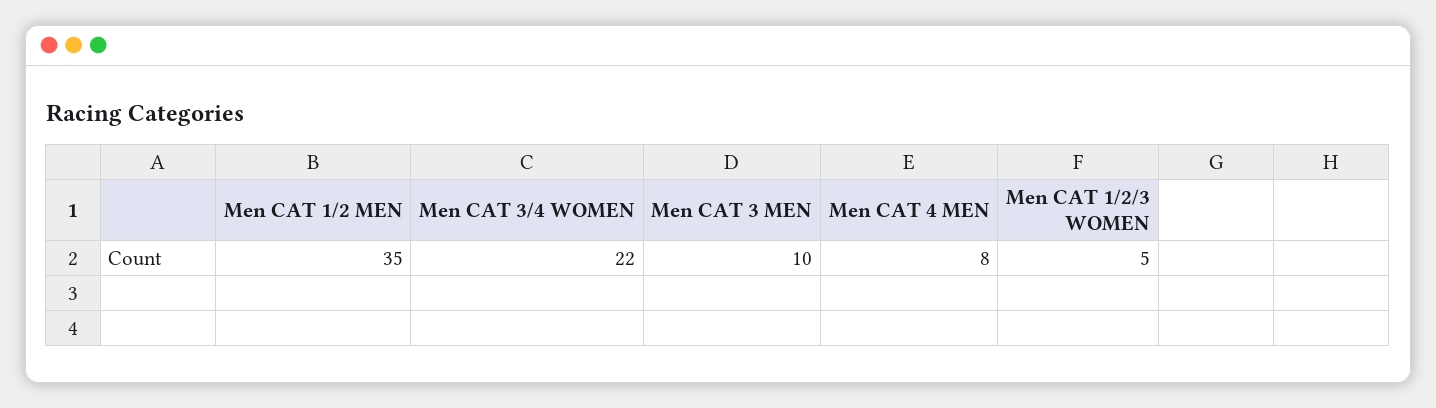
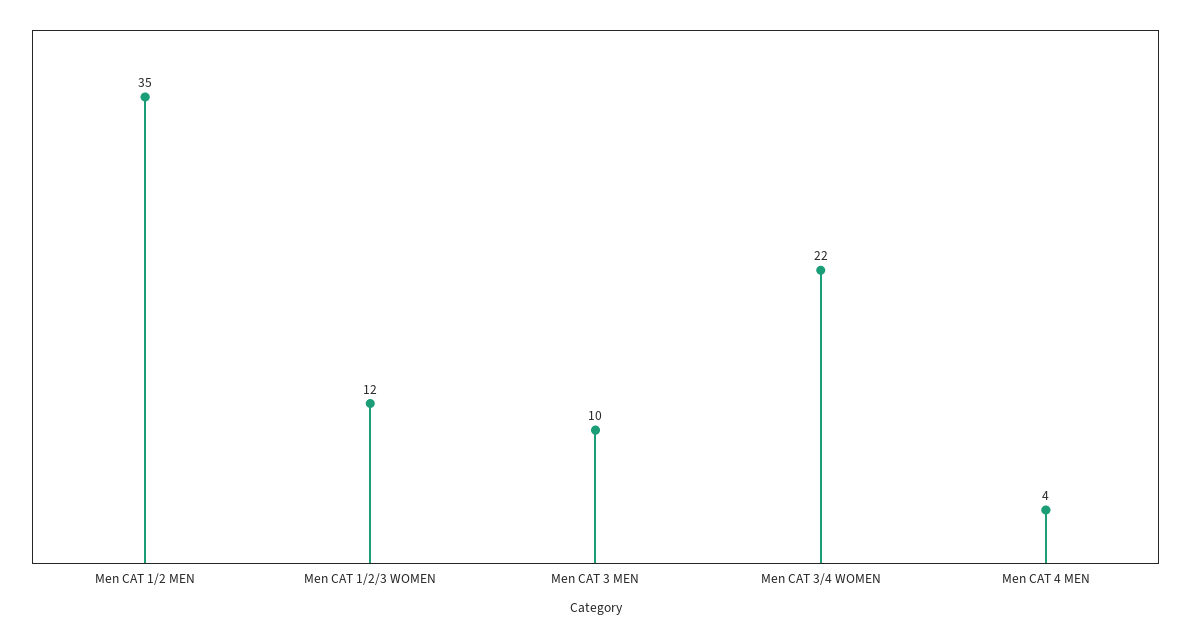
  {
    "Men CAT 1/2 MEN": 35,
    "Men CAT 3/4 WOMEN": 22,
    "Men CAT 3 MEN": 10,
-   "Men CAT 4 MEN": 8,
+   "Men CAT 4 MEN": 4,
-   "Men CAT 1/2/3 WOMEN": 5
+   "Men CAT 1/2/3 WOMEN": 12
  }

